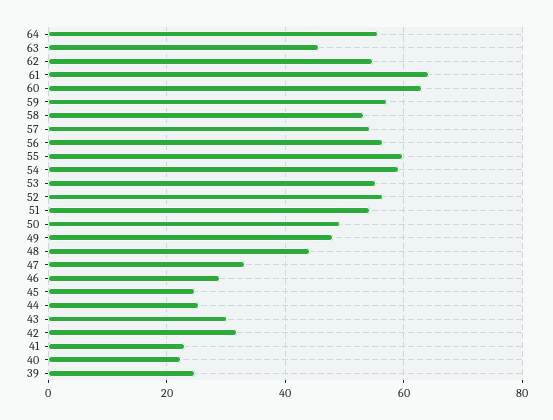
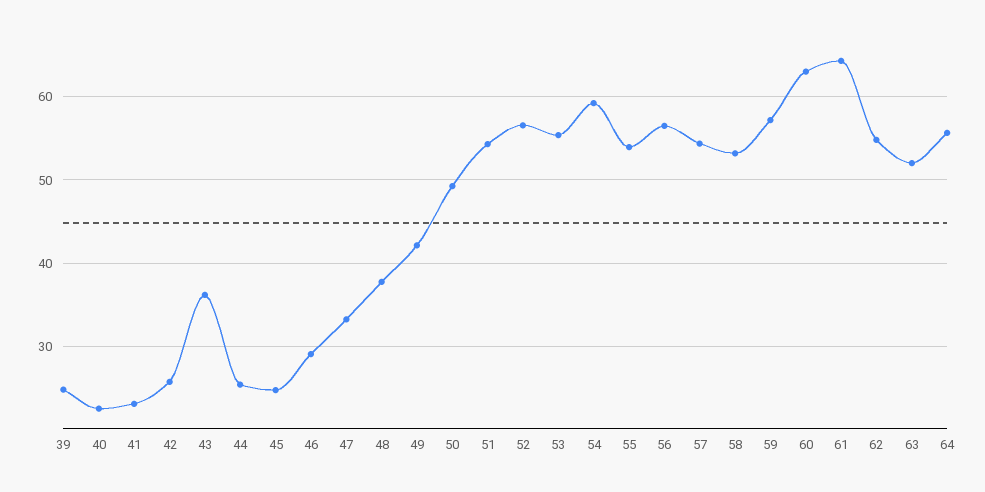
  {
    "64": 56,
-   "63": 46,
+   "63": 52,
    "62": 55,
    "61": 64,
    "60": 63,
    "59": 57,
    "58": 53,
    "57": 54,
    "56": 56,
-   "55": 60,
+   "55": 54,
    "54": 59,
    "53": 55,
    "52": 57,
    "51": 54,
    "50": 49,
-   "49": 48,
+   "49": 42,
-   "48": 44,
+   "48": 38,
    "47": 33,
    "46": 29,
    "45": 25,
    "44": 25,
-   "43": 30,
+   "43": 36,
-   "42": 32,
+   "42": 26,
    "41": 23,
    "40": 23,
    "39": 25
  }

